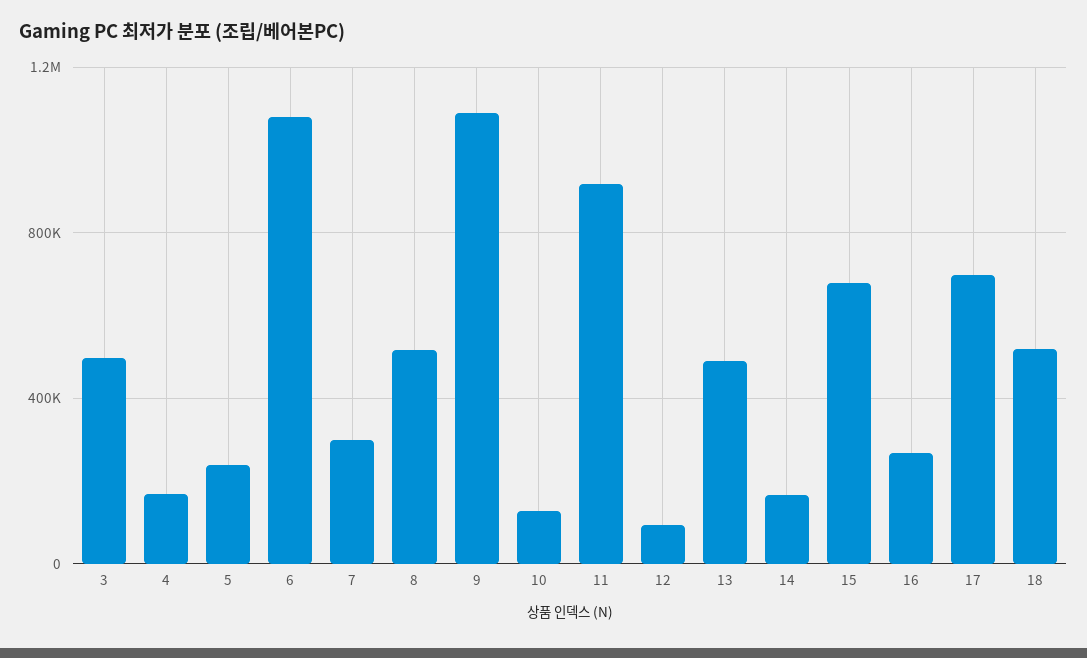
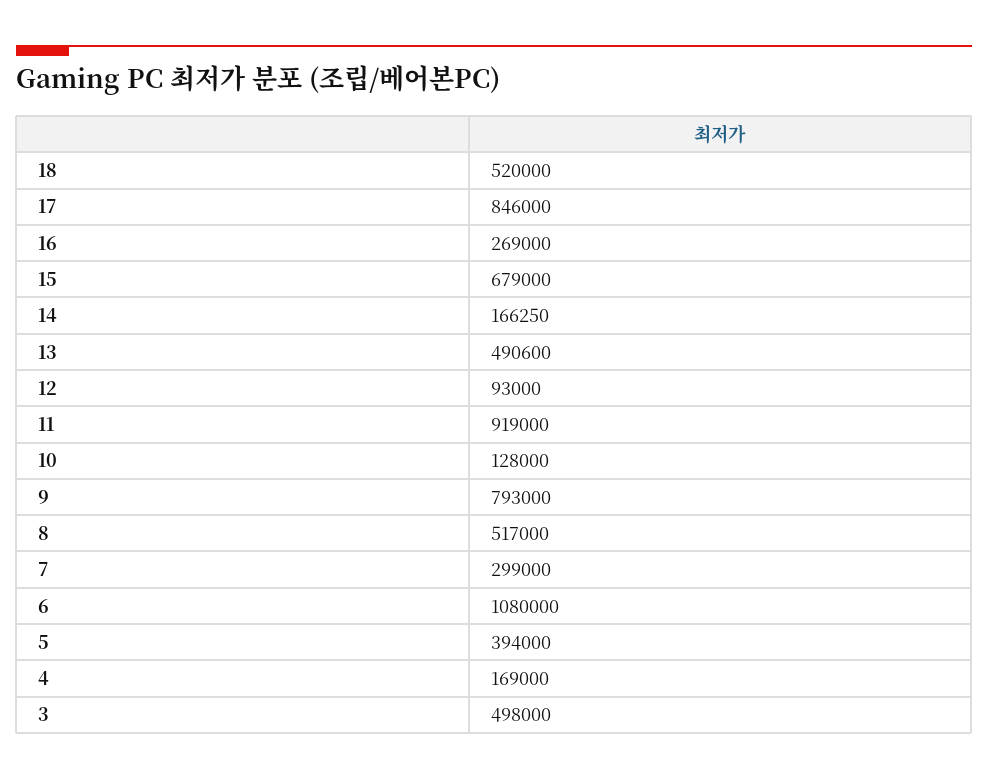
  {
    "3": 498000,
    "4": 169000,
-   "5": 250000,
+   "5": 394000,
    "6": 1080000,
    "7": 299000,
    "8": 517000,
-   "9": 1100000,
+   "9": 793000,
    "10": 128000,
    "11": 919000,
    "12": 93000,
    "13": 490600,
    "14": 166250,
    "15": 679000,
    "16": 269000,
-   "17": 700000,
+   "17": 846000,
    "18": 520000
  }

